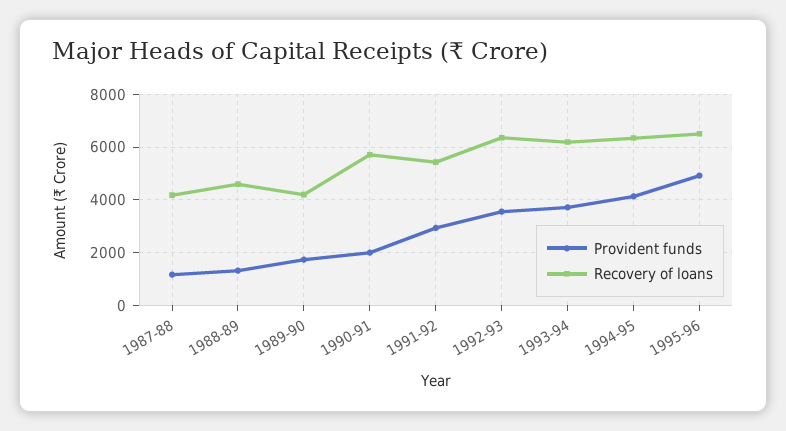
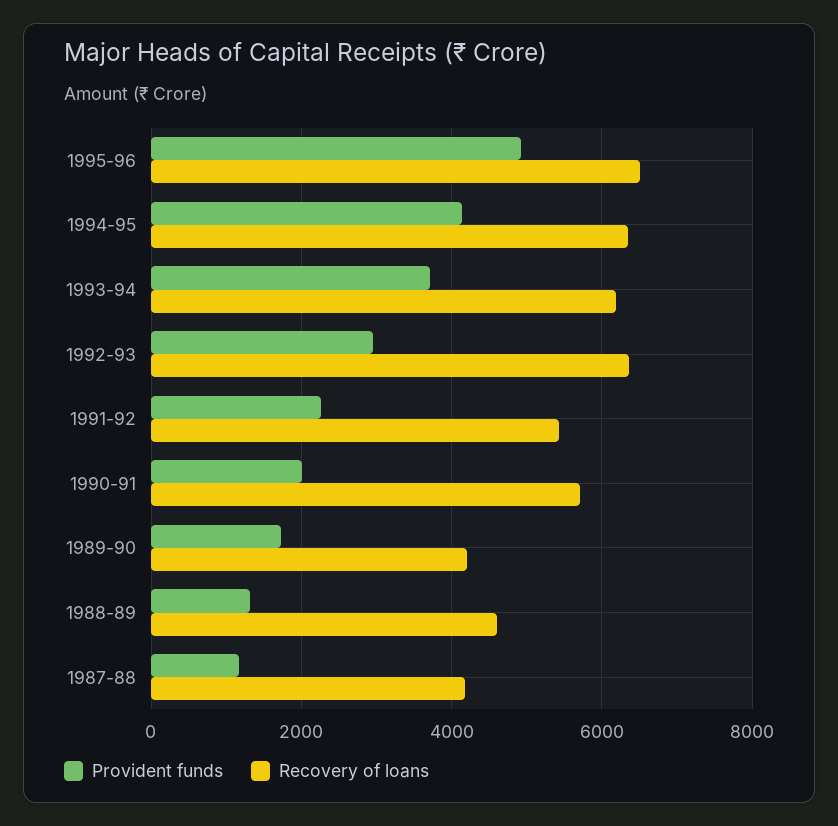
  {
    "Provident funds": {
      "1987-88": 1200,
      "1988-89": 1400,
      "1989-90": 1800,
      "1990-91": 2000,
-     "1991-92": 3000,
+     "1991-92": 2200,
-     "1992-93": 3500,
+     "1992-93": 3000,
      "1993-94": 3800,
      "1994-95": 4200,
      "1995-96": 5000
    },
    "Recovery of loans": {
      "1987-88": 4200,
      "1988-89": 4600,
      "1989-90": 4200,
      "1990-91": 5800,
      "1991-92": 5400,
      "1992-93": 6400,
      "1993-94": 6200,
      "1994-95": 6400,
      "1995-96": 6600
    }
  }

